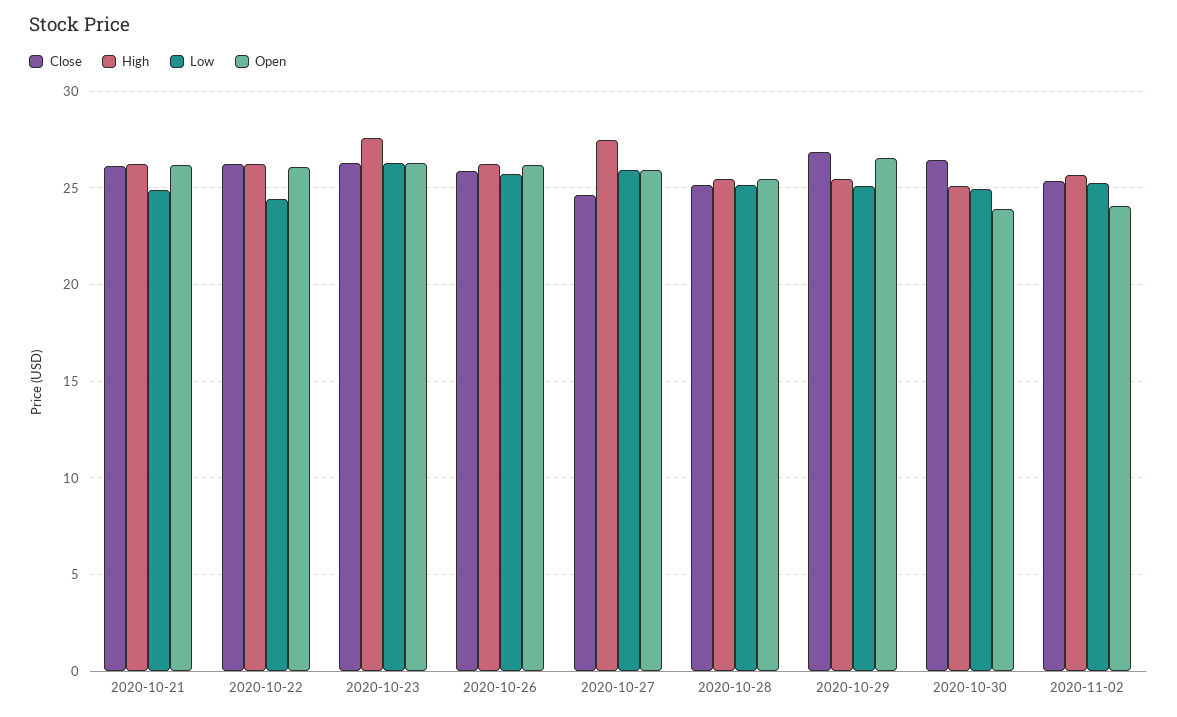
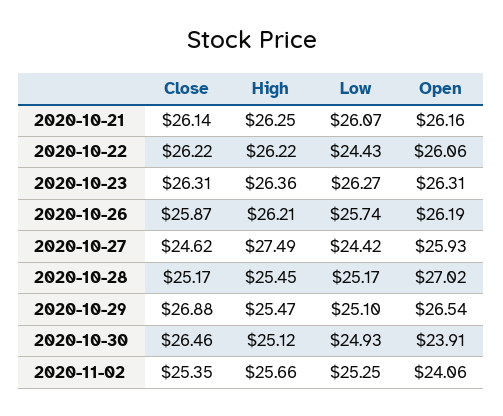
  {
    "Close": {
      "2020-10-21": 26.14,
      "2020-10-22": 26.22,
      "2020-10-23": 26.31,
      "2020-10-26": 25.87,
      "2020-10-27": 24.62,
      "2020-10-28": 25.17,
      "2020-10-29": 26.88,
      "2020-10-30": 26.46,
      "2020-11-02": 25.35
    },
    "High": {
      "2020-10-21": 26.25,
      "2020-10-22": 26.22,
-     "2020-10-23": 27.5,
+     "2020-10-23": 26.36,
      "2020-10-26": 26.21,
      "2020-10-27": 27.49,
      "2020-10-28": 25.45,
      "2020-10-29": 25.47,
      "2020-10-30": 25.12,
      "2020-11-02": 25.66
    },
    "Low": {
-     "2020-10-21": 25,
+     "2020-10-21": 26.07,
      "2020-10-22": 24.43,
      "2020-10-23": 26.27,
      "2020-10-26": 25.74,
-     "2020-10-27": 26,
+     "2020-10-27": 24.42,
      "2020-10-28": 25.17,
      "2020-10-29": 25.1,
      "2020-10-30": 24.93,
      "2020-11-02": 25.25
    },
    "Open": {
      "2020-10-21": 26.16,
      "2020-10-22": 26.06,
      "2020-10-23": 26.31,
      "2020-10-26": 26.19,
      "2020-10-27": 25.93,
-     "2020-10-28": 25.5,
+     "2020-10-28": 27.02,
      "2020-10-29": 26.54,
      "2020-10-30": 23.91,
      "2020-11-02": 24.06
    }
  }

